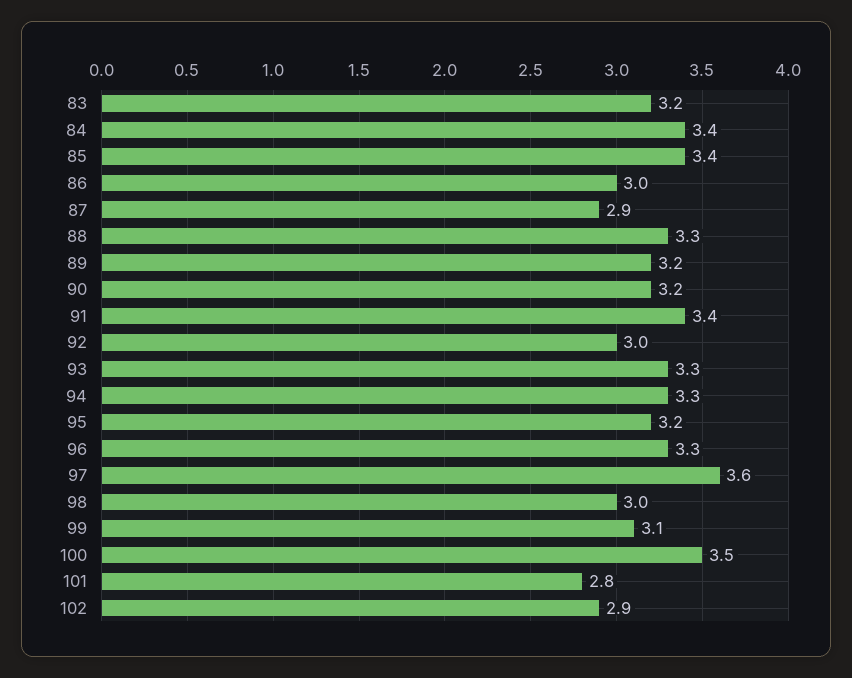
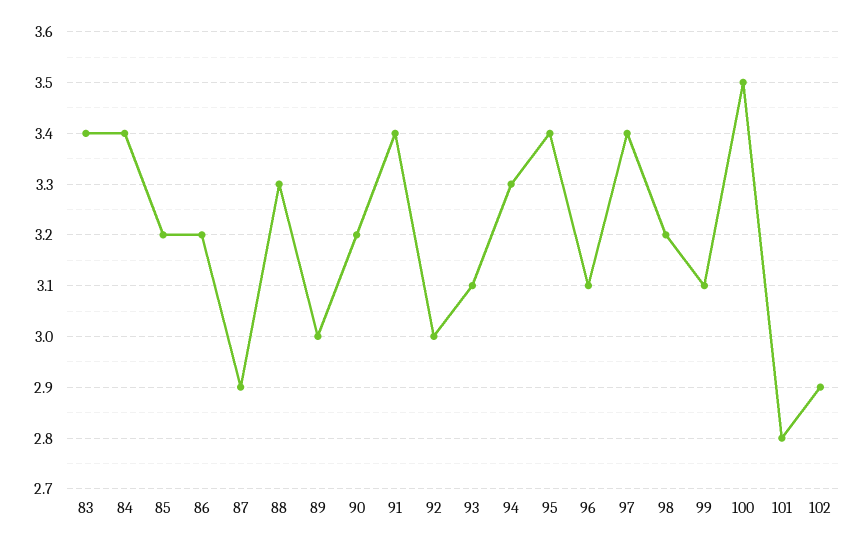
  {
-   "83": 3.2,
+   "83": 3.4,
    "84": 3.4,
-   "85": 3.4,
+   "85": 3.2,
-   "86": 3,
+   "86": 3.2,
    "87": 2.9,
    "88": 3.3,
-   "89": 3.2,
+   "89": 3,
    "90": 3.2,
    "91": 3.4,
    "92": 3,
-   "93": 3.3,
+   "93": 3.1,
    "94": 3.3,
-   "95": 3.2,
+   "95": 3.4,
-   "96": 3.3,
+   "96": 3.1,
-   "97": 3.6,
+   "97": 3.4,
-   "98": 3,
+   "98": 3.2,
    "99": 3.1,
    "100": 3.5,
    "101": 2.8,
    "102": 2.9
  }

